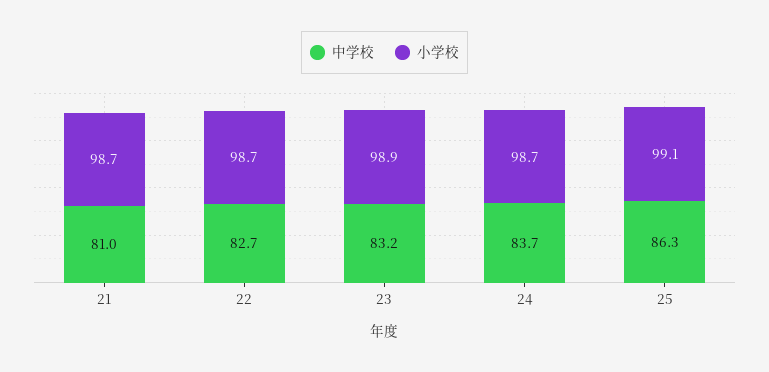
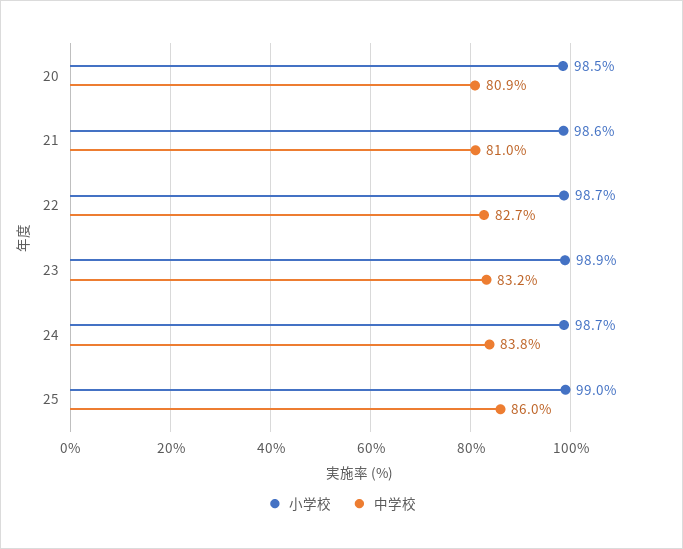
  {
    "中学校": {
      "21": 81,
      "22": 82.7,
      "23": 83.2,
-     "24": 83.7,
+     "24": 83.8,
-     "25": 86.3
+     "25": 86,
+     "20": 80.9
    },
    "小学校": {
-     "21": 98.7,
+     "21": 98.6,
      "22": 98.7,
      "23": 98.9,
      "24": 98.7,
-     "25": 99.1
+     "25": 99,
+     "20": 98.5
    }
  }

